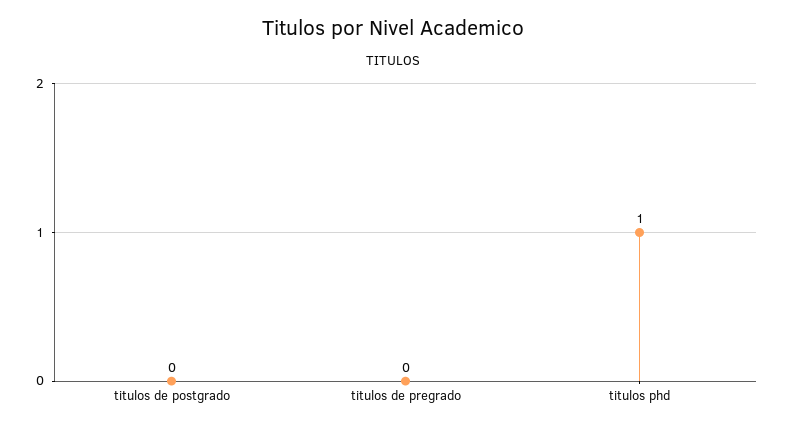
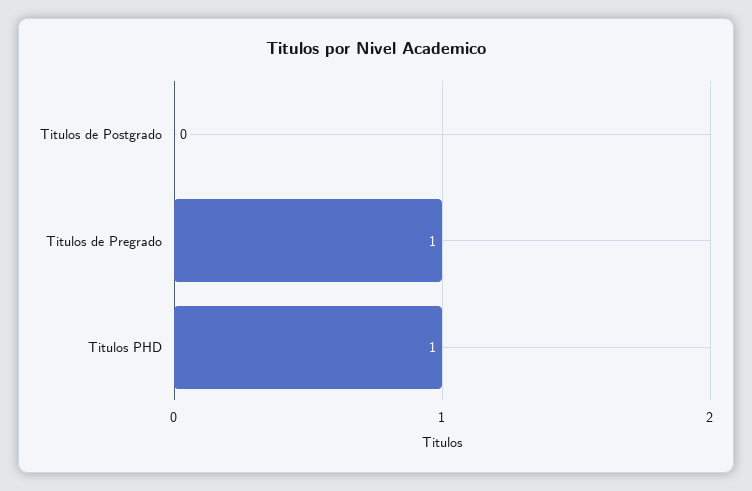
  {
    "titulos de postgrado": 0,
-   "titulos de pregrado": 0,
+   "titulos de pregrado": 1,
    "titulos phd": 1
  }

